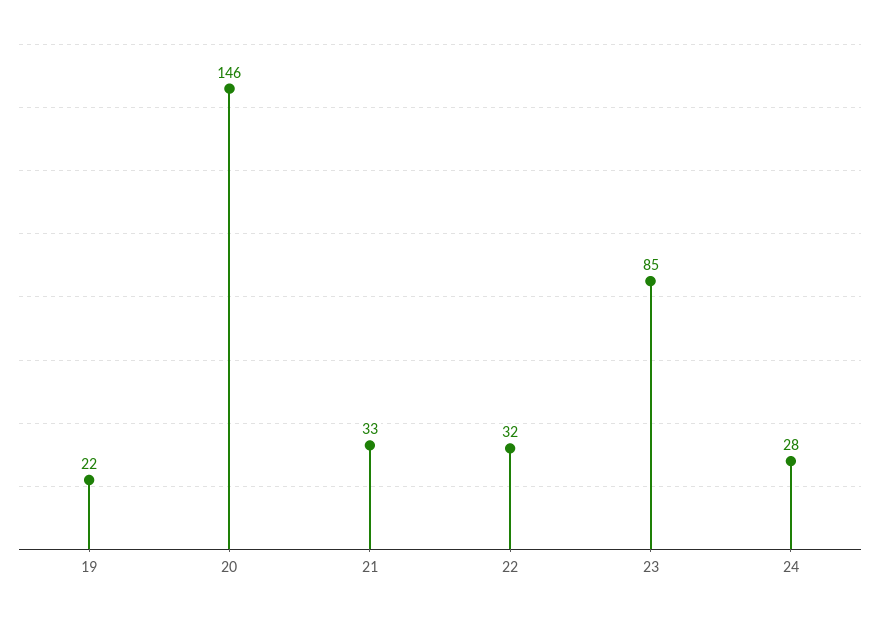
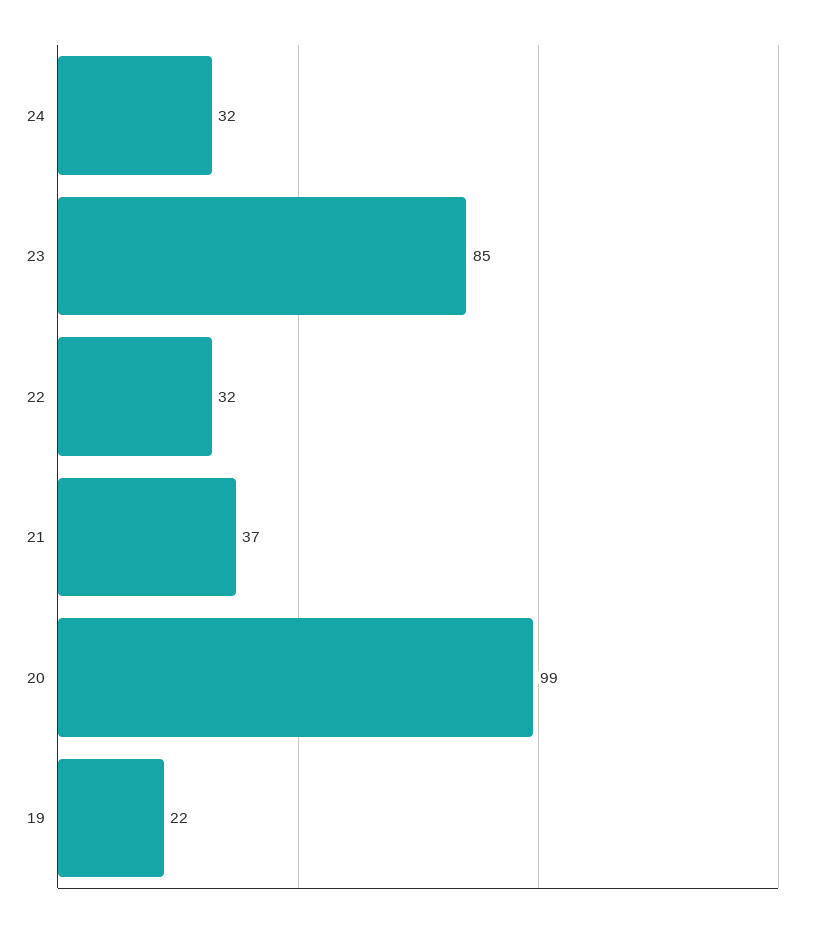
  {
    "19": 22,
-   "20": 146,
+   "20": 99,
-   "21": 33,
+   "21": 37,
    "22": 32,
    "23": 85,
-   "24": 28
+   "24": 32
  }

